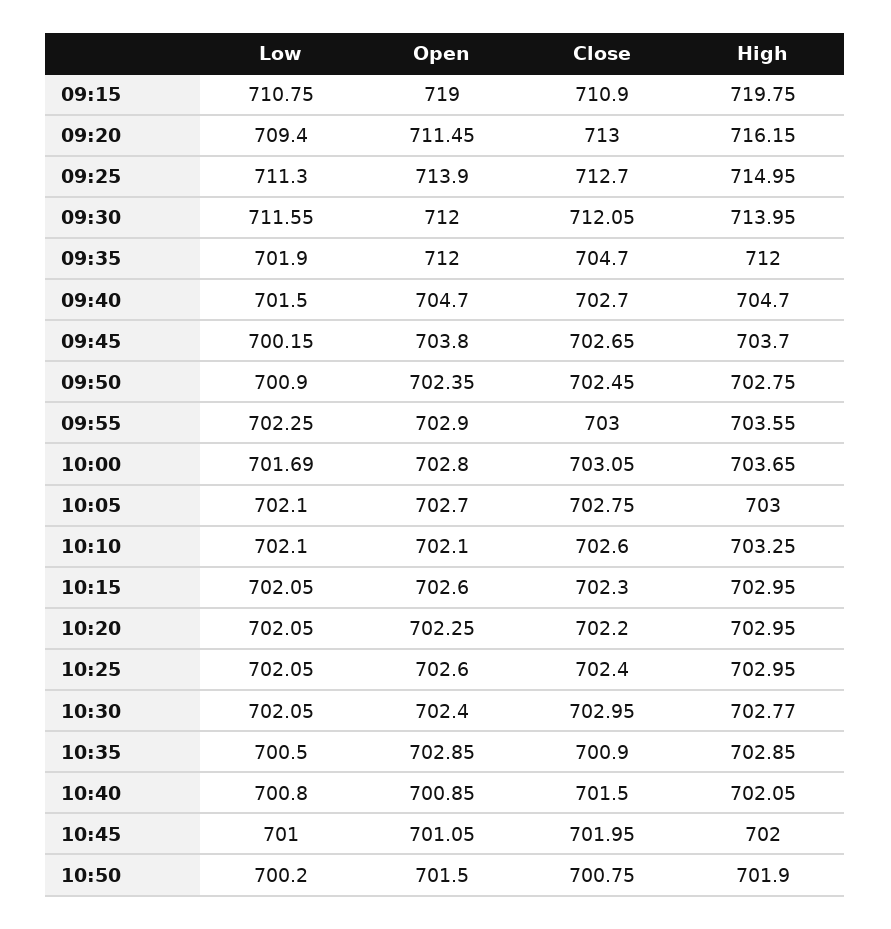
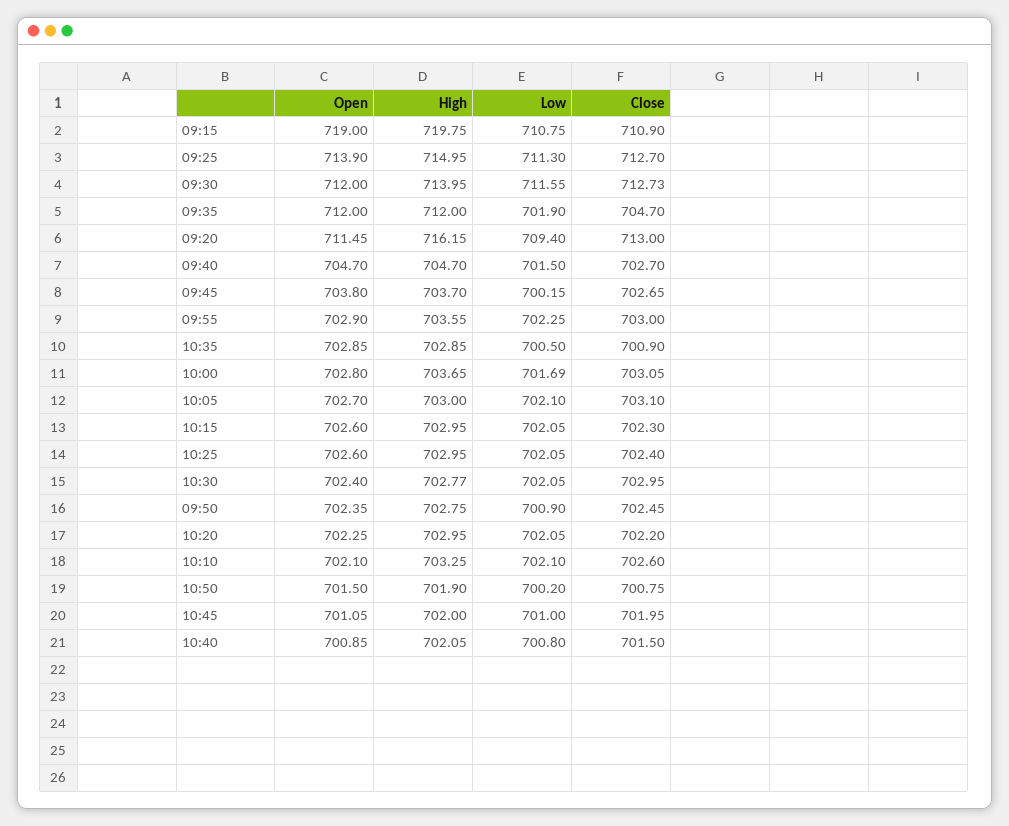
  {
    "Low": {
      "09:15": 710.75,
      "09:20": 709.4,
      "09:25": 711.3,
      "09:30": 711.55,
      "09:35": 701.9,
      "09:40": 701.5,
      "09:45": 700.15,
      "09:50": 700.9,
      "09:55": 702.25,
      "10:00": 701.69,
      "10:05": 702.1,
      "10:10": 702.1,
      "10:15": 702.05,
      "10:20": 702.05,
      "10:25": 702.05,
      "10:30": 702.05,
      "10:35": 700.5,
      "10:40": 700.8,
      "10:45": 701,
      "10:50": 700.2
    },
    "Open": {
      "09:15": 719,
      "09:20": 711.45,
      "09:25": 713.9,
      "09:30": 712,
      "09:35": 712,
      "09:40": 704.7,
      "09:45": 703.8,
      "09:50": 702.35,
      "09:55": 702.9,
      "10:00": 702.8,
      "10:05": 702.7,
      "10:10": 702.1,
      "10:15": 702.6,
      "10:20": 702.25,
      "10:25": 702.6,
      "10:30": 702.4,
      "10:35": 702.85,
      "10:40": 700.85,
      "10:45": 701.05,
      "10:50": 701.5
    },
    "Close": {
      "09:15": 710.9,
      "09:20": 713,
      "09:25": 712.7,
-     "09:30": 712.05,
+     "09:30": 712.73,
      "09:35": 704.7,
      "09:40": 702.7,
      "09:45": 702.65,
      "09:50": 702.45,
      "09:55": 703,
      "10:00": 703.05,
-     "10:05": 702.75,
+     "10:05": 703.1,
      "10:10": 702.6,
      "10:15": 702.3,
      "10:20": 702.2,
      "10:25": 702.4,
      "10:30": 702.95,
      "10:35": 700.9,
      "10:40": 701.5,
      "10:45": 701.95,
      "10:50": 700.75
    },
    "High": {
      "09:15": 719.75,
      "09:20": 716.15,
      "09:25": 714.95,
      "09:30": 713.95,
      "09:35": 712,
      "09:40": 704.7,
      "09:45": 703.7,
      "09:50": 702.75,
      "09:55": 703.55,
      "10:00": 703.65,
      "10:05": 703,
      "10:10": 703.25,
      "10:15": 702.95,
      "10:20": 702.95,
      "10:25": 702.95,
      "10:30": 702.77,
      "10:35": 702.85,
      "10:40": 702.05,
      "10:45": 702,
      "10:50": 701.9
    }
  }

